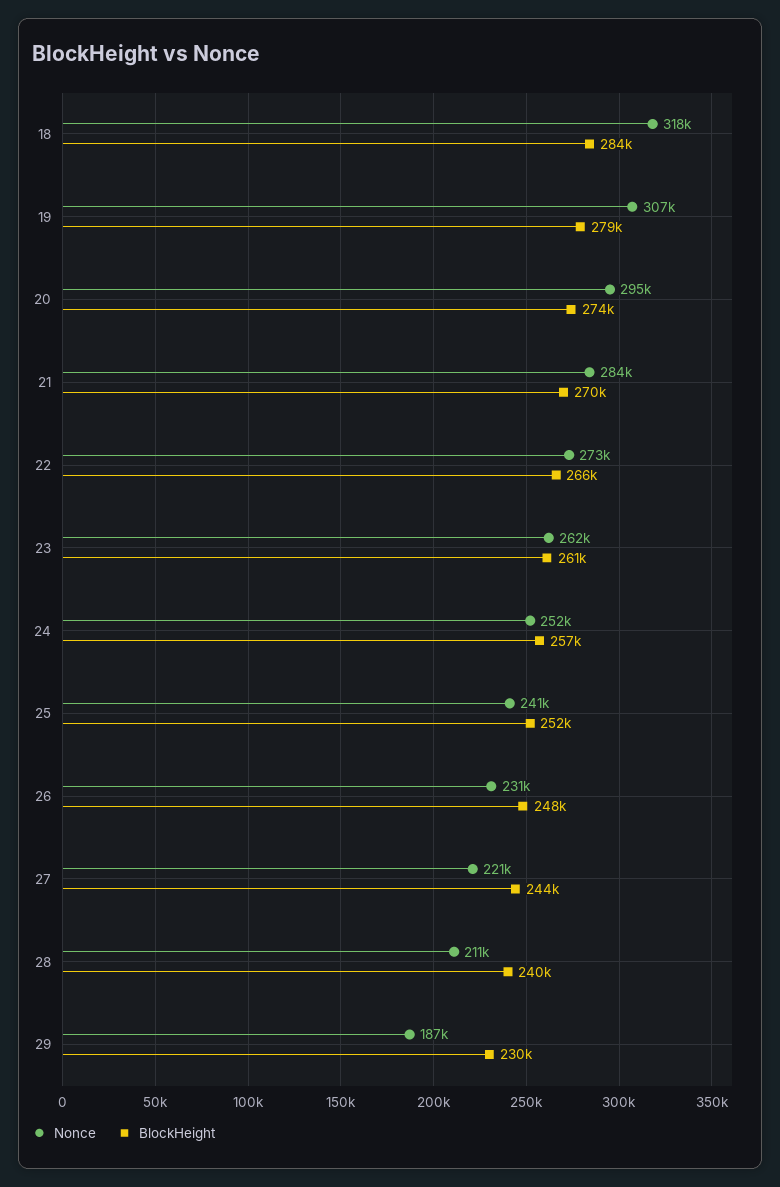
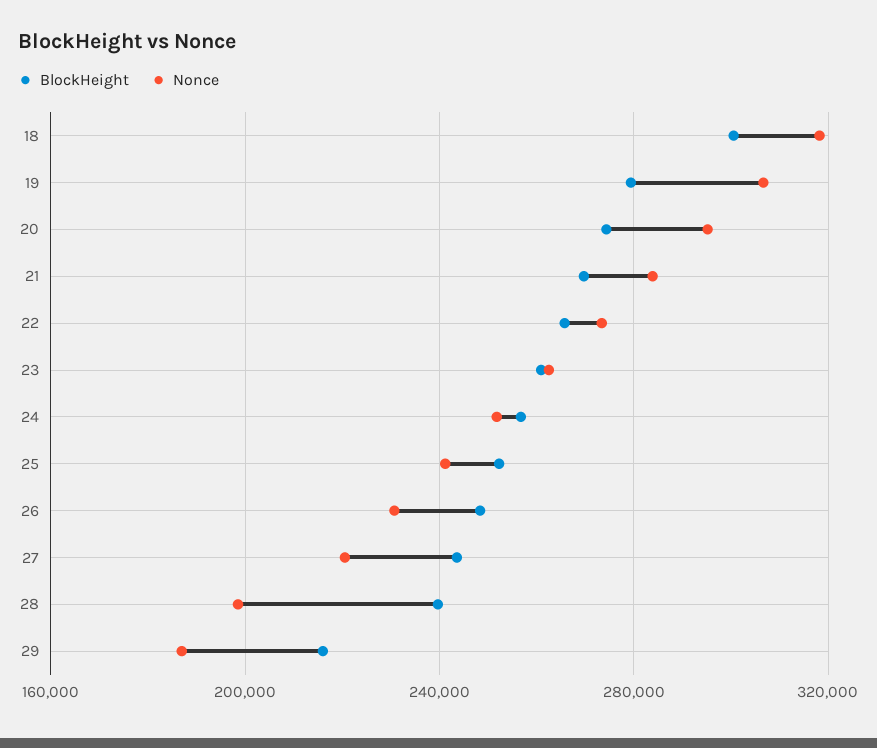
  {
    "Nonce": {
      "18": 318000,
      "19": 307000,
      "20": 295000,
      "21": 284000,
      "22": 273000,
      "23": 262000,
      "24": 252000,
      "25": 241000,
      "26": 231000,
      "27": 221000,
-     "28": 211000,
+     "28": 200000,
      "29": 187000
    },
    "BlockHeight": {
-     "18": 284000,
+     "18": 300000,
      "19": 279000,
      "20": 274000,
      "21": 270000,
      "22": 266000,
      "23": 261000,
      "24": 257000,
      "25": 252000,
      "26": 248000,
      "27": 244000,
      "28": 240000,
-     "29": 230000
+     "29": 215000
    }
  }

